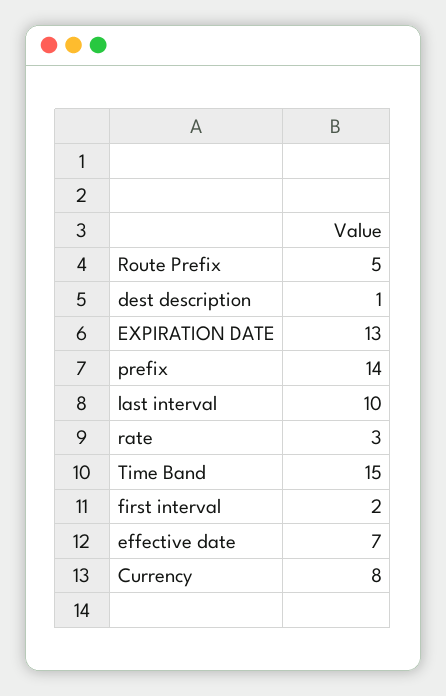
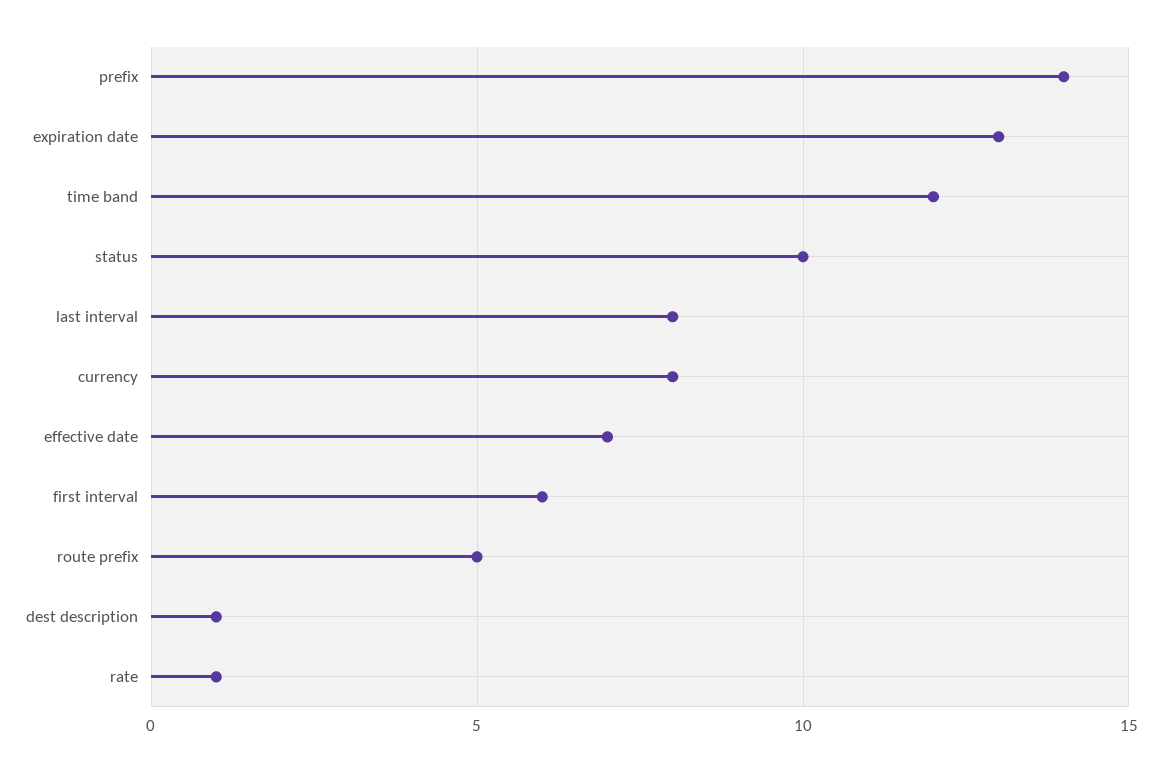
  {
    "Route Prefix": 5,
    "dest description": 1,
    "EXPIRATION DATE": 13,
    "prefix": 14,
-   "last interval": 10,
+   "last interval": 8,
-   "rate": 3,
+   "rate": 1,
-   "Time Band": 15,
+   "Time Band": 12,
-   "first interval": 2,
+   "first interval": 6,
    "effective date": 7,
-   "Currency": 8
+   "Currency": 8,
+   "status": 10
  }

